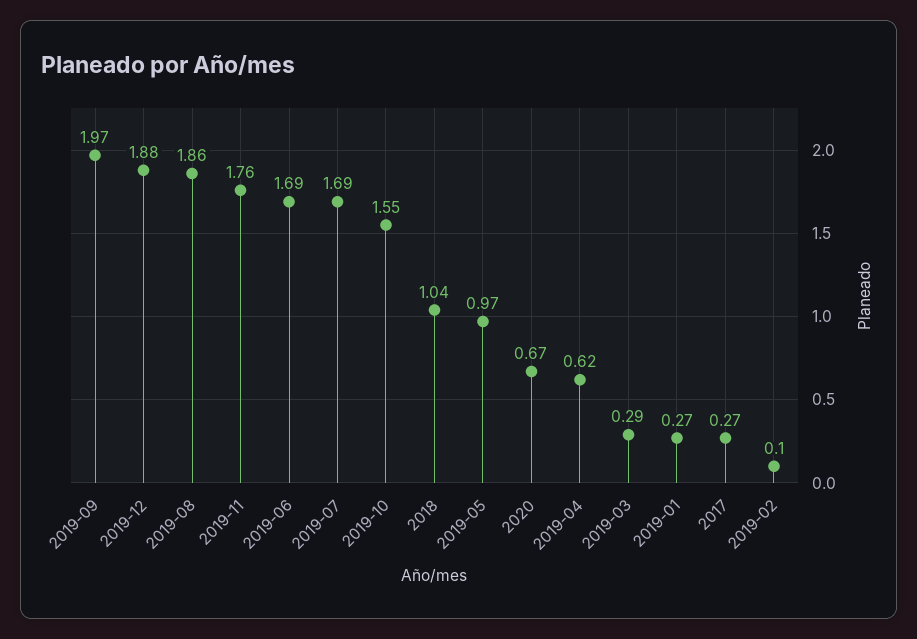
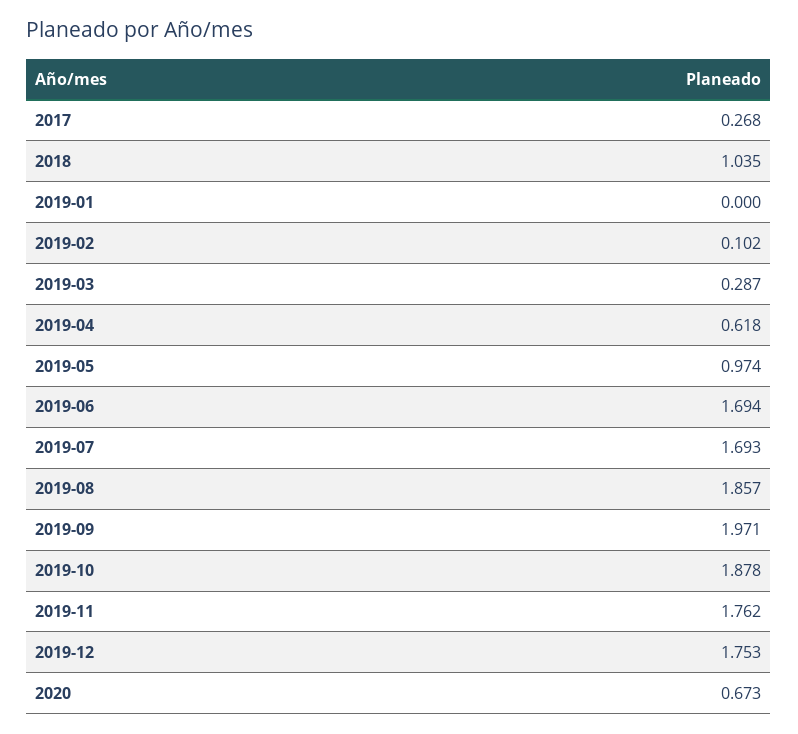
  {
    "2019-09": 1.971,
-   "2019-12": 1.88,
+   "2019-12": 1.753,
    "2019-08": 1.857,
    "2019-11": 1.762,
    "2019-06": 1.694,
    "2019-07": 1.693,
-   "2019-10": 1.55,
+   "2019-10": 1.878,
    "2018": 1.035,
    "2019-05": 0.974,
    "2020": 0.673,
    "2019-04": 0.618,
    "2019-03": 0.287,
-   "2019-01": 0.27,
+   "2019-01": 0,
    "2017": 0.268,
    "2019-02": 0.102
  }

